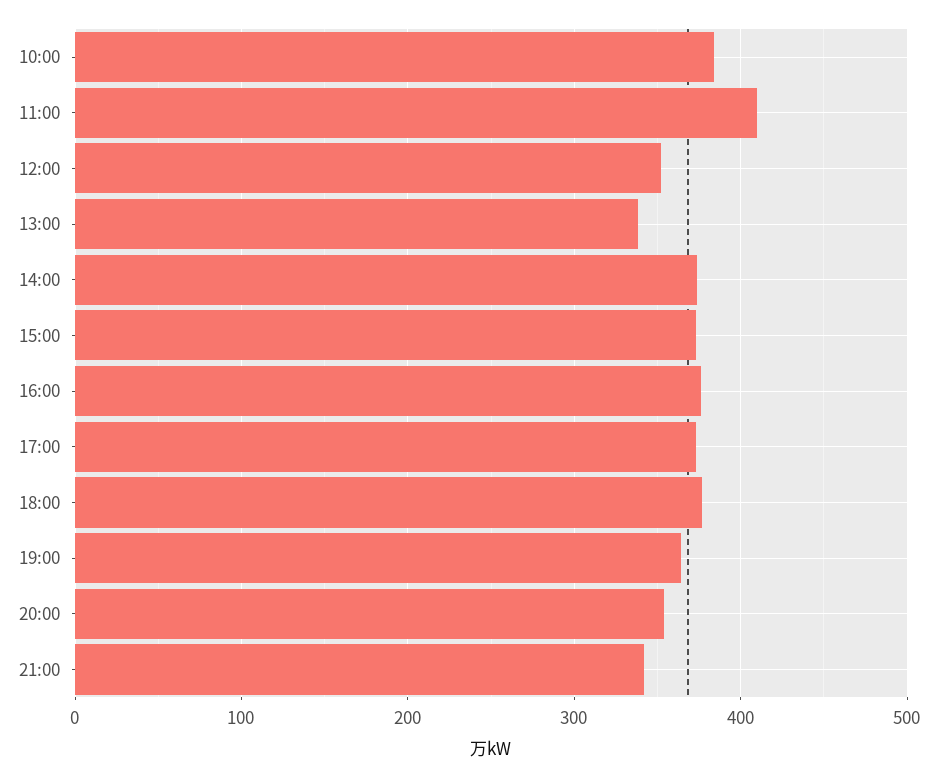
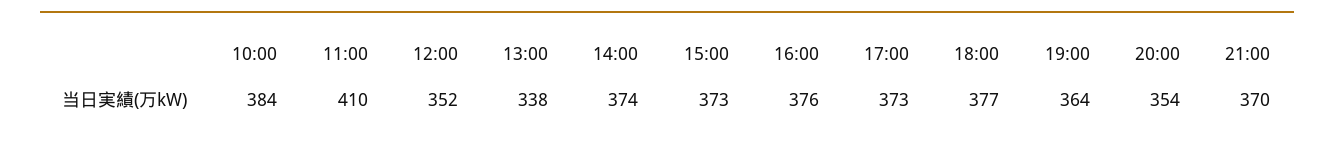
  {
    "10:00": 384,
    "11:00": 410,
    "12:00": 352,
    "13:00": 338,
    "14:00": 374,
    "15:00": 373,
    "16:00": 376,
    "17:00": 373,
    "18:00": 377,
    "19:00": 364,
    "20:00": 354,
-   "21:00": 340
+   "21:00": 370
  }

